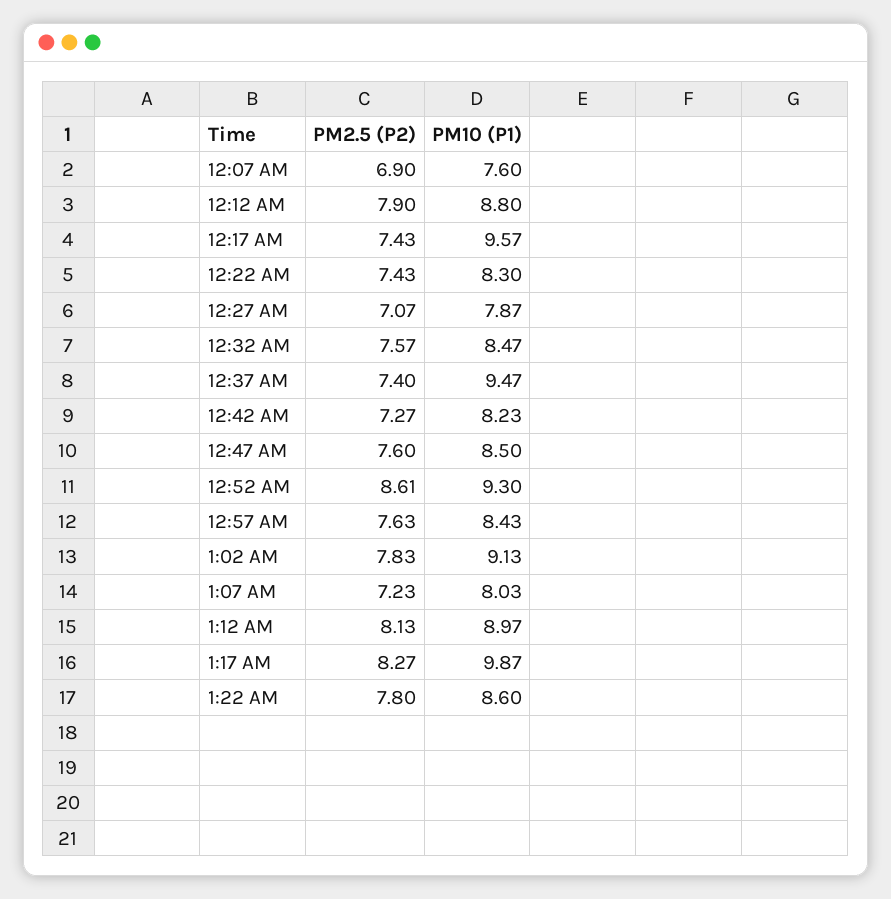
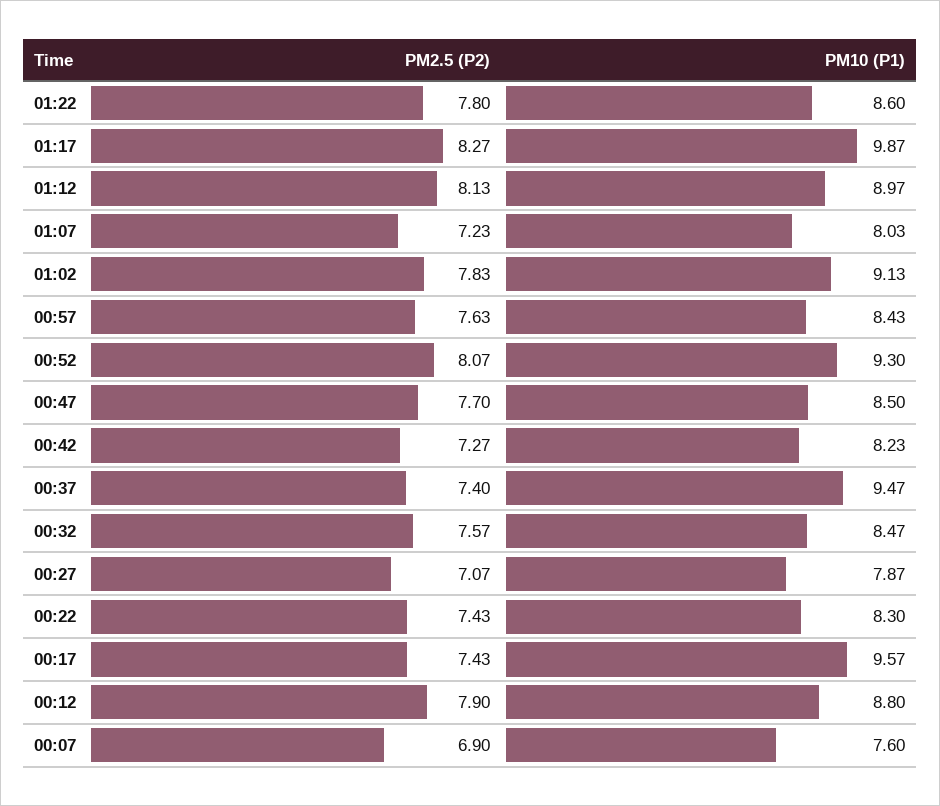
  {
    "PM2.5 (P2)": {
      "12:07 AM": 6.9,
      "12:12 AM": 7.9,
      "12:17 AM": 7.43,
      "12:22 AM": 7.43,
      "12:27 AM": 7.07,
      "12:32 AM": 7.57,
      "12:37 AM": 7.4,
      "12:42 AM": 7.27,
-     "12:47 AM": 7.6,
+     "12:47 AM": 7.7,
-     "12:52 AM": 8.61,
+     "12:52 AM": 8.07,
      "12:57 AM": 7.63,
      "1:02 AM": 7.83,
      "1:07 AM": 7.23,
      "1:12 AM": 8.13,
      "1:17 AM": 8.27,
      "1:22 AM": 7.8
    },
    "PM10 (P1)": {
      "12:07 AM": 7.6,
      "12:12 AM": 8.8,
      "12:17 AM": 9.57,
      "12:22 AM": 8.3,
      "12:27 AM": 7.87,
      "12:32 AM": 8.47,
      "12:37 AM": 9.47,
      "12:42 AM": 8.23,
      "12:47 AM": 8.5,
      "12:52 AM": 9.3,
      "12:57 AM": 8.43,
      "1:02 AM": 9.13,
      "1:07 AM": 8.03,
      "1:12 AM": 8.97,
      "1:17 AM": 9.87,
      "1:22 AM": 8.6
    }
  }

